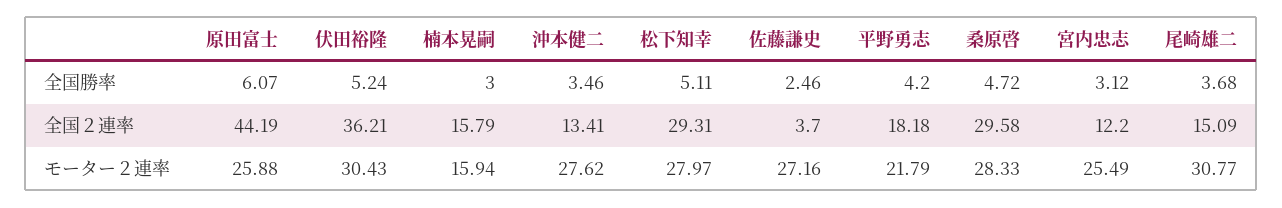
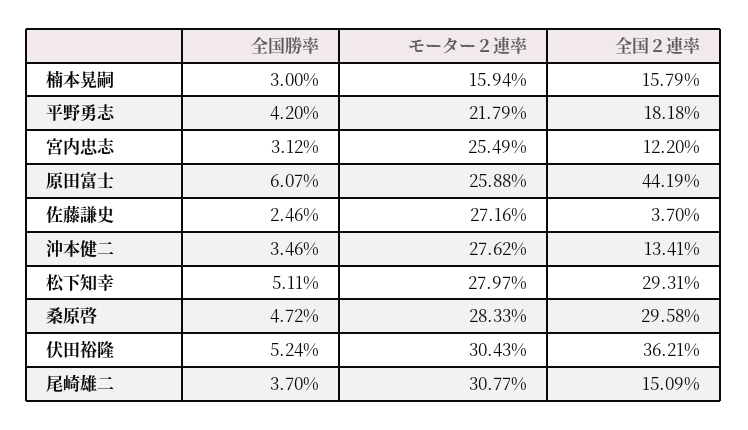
  {
    "原田富士": {
      "全国勝率": 6.07,
      "全国２連率": 44.19,
      "モーター２連率": 25.88
    },
    "伏田裕隆": {
      "全国勝率": 5.24,
      "全国２連率": 36.21,
      "モーター２連率": 30.43
    },
    "楠本晃嗣": {
      "全国勝率": 3,
      "全国２連率": 15.79,
      "モーター２連率": 15.94
    },
    "沖本健二": {
      "全国勝率": 3.46,
      "全国２連率": 13.41,
      "モーター２連率": 27.62
    },
    "松下知幸": {
      "全国勝率": 5.11,
      "全国２連率": 29.31,
      "モーター２連率": 27.97
    },
    "佐藤謙史": {
      "全国勝率": 2.46,
      "全国２連率": 3.7,
      "モーター２連率": 27.16
    },
    "平野勇志": {
      "全国勝率": 4.2,
      "全国２連率": 18.18,
      "モーター２連率": 21.79
    },
    "桑原啓": {
      "全国勝率": 4.72,
      "全国２連率": 29.58,
      "モーター２連率": 28.33
    },
    "宮内忠志": {
      "全国勝率": 3.12,
      "全国２連率": 12.2,
      "モーター２連率": 25.49
    },
    "尾崎雄二": {
-     "全国勝率": 3.68,
+     "全国勝率": 3.7,
      "全国２連率": 15.09,
      "モーター２連率": 30.77
    }
  }

